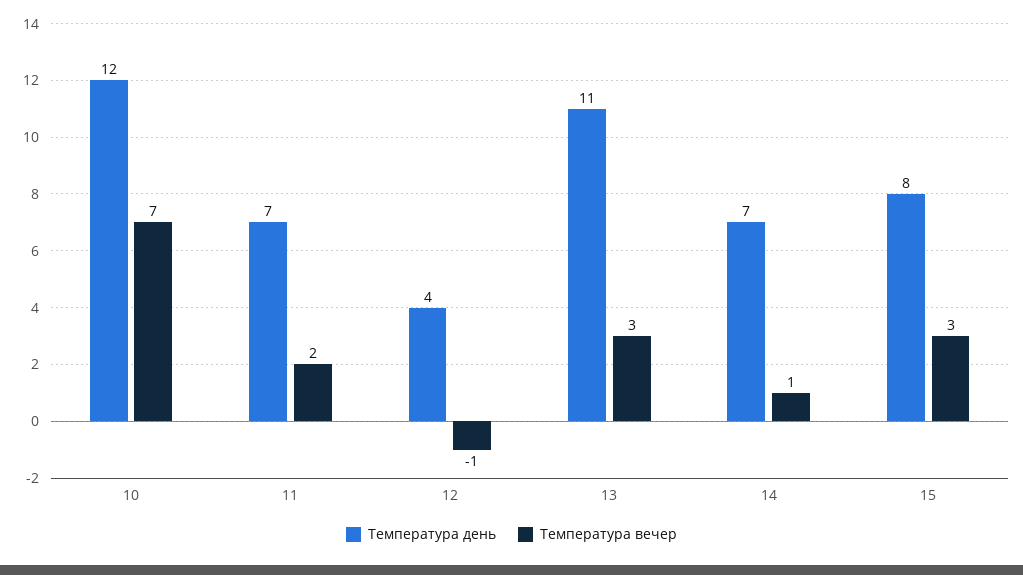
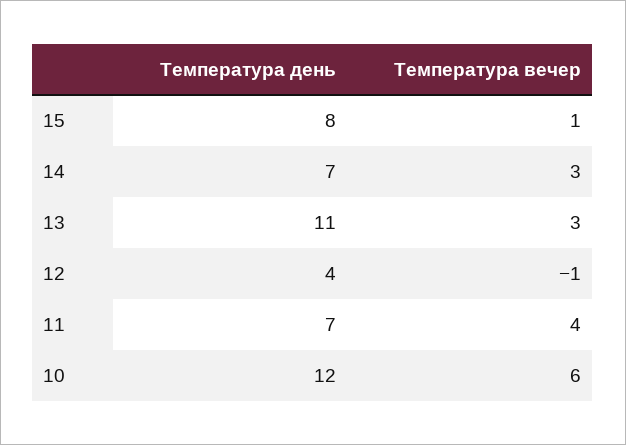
  {
    "Температура день": {
      "10": 12,
      "11": 7,
      "12": 4,
      "13": 11,
      "14": 7,
      "15": 8
    },
    "Температура вечер": {
-     "10": 7,
+     "10": 6,
-     "11": 2,
+     "11": 4,
      "12": -1,
      "13": 3,
-     "14": 1,
+     "14": 3,
-     "15": 3
+     "15": 1
    }
  }

